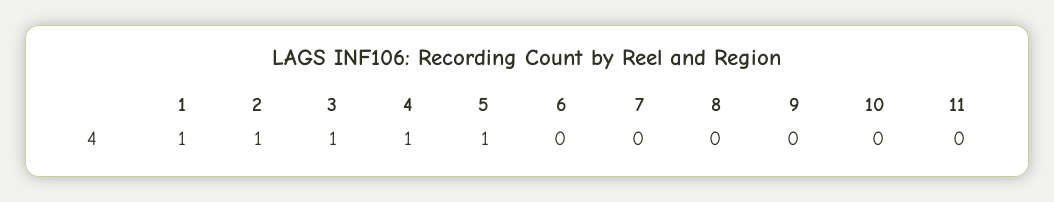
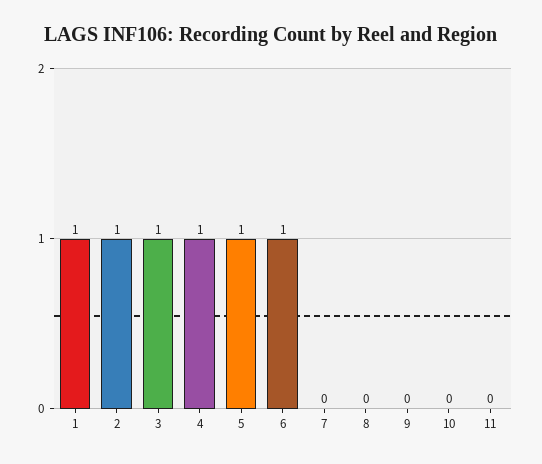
  {
    "1": 1,
    "2": 1,
    "3": 1,
    "4": 1,
    "5": 1,
-   "6": 0,
+   "6": 1,
    "7": 0,
    "8": 0,
    "9": 0,
    "10": 0,
    "11": 0
  }

